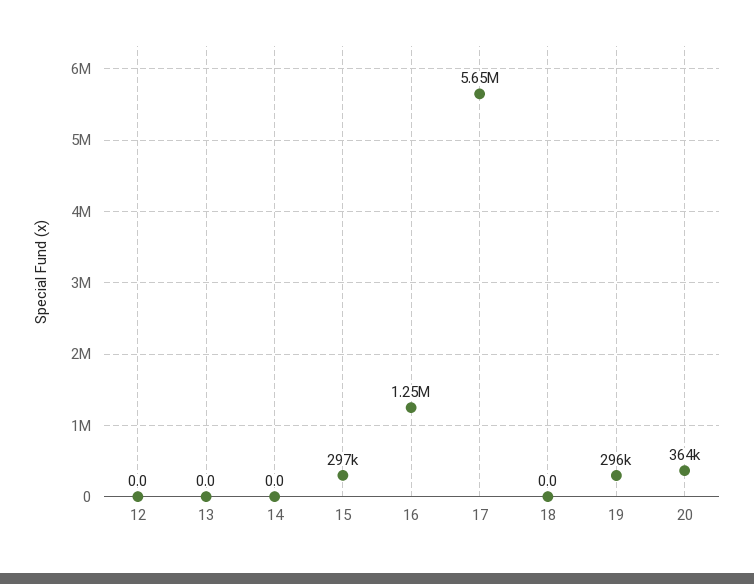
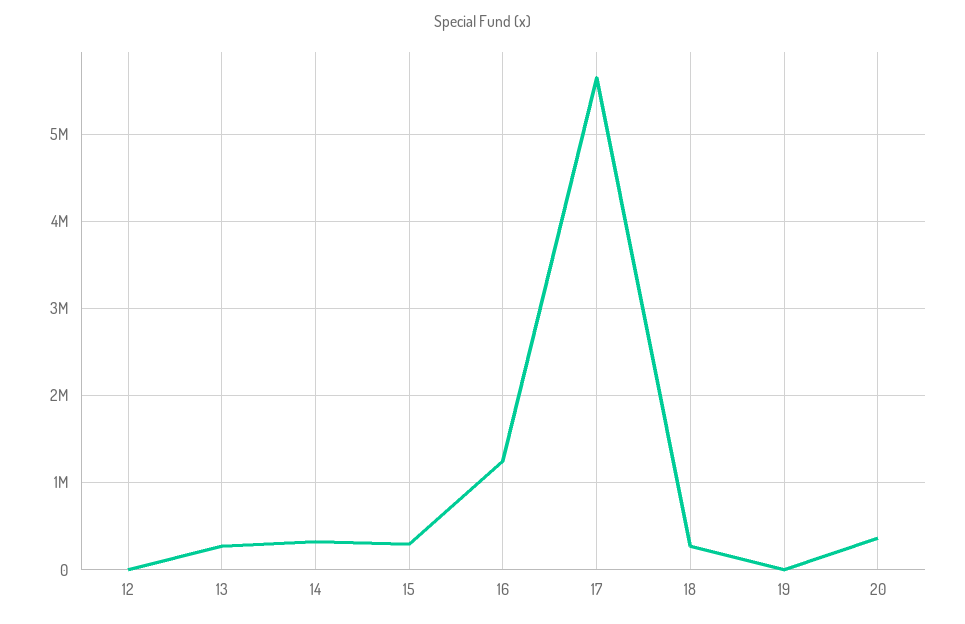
  {
    "12": 0,
-   "13": 0,
+   "13": 300000,
-   "14": 0,
+   "14": 300000,
    "15": 297000,
    "16": 1250000,
    "17": 5650000,
-   "18": 0,
+   "18": 300000,
-   "19": 296000,
+   "19": 0,
    "20": 364000
  }

